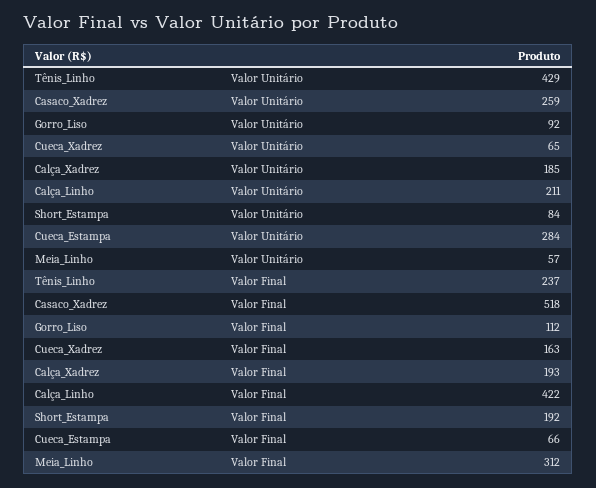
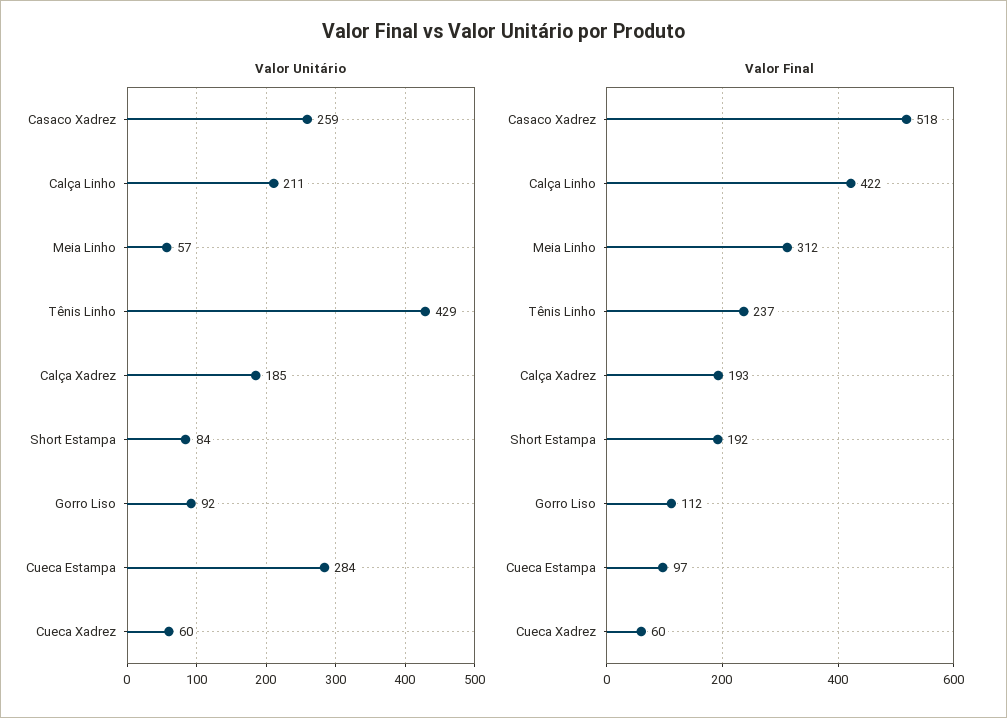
  {
    "Valor Unitário": {
      "Tênis_Linho": 429,
      "Casaco_Xadrez": 259,
      "Gorro_Liso": 92,
-     "Cueca_Xadrez": 65,
+     "Cueca_Xadrez": 60,
      "Calça_Xadrez": 185,
      "Calça_Linho": 211,
      "Short_Estampa": 84,
      "Cueca_Estampa": 284,
      "Meia_Linho": 57
    },
    "Valor Final": {
      "Tênis_Linho": 237,
      "Casaco_Xadrez": 518,
      "Gorro_Liso": 112,
-     "Cueca_Xadrez": 163,
+     "Cueca_Xadrez": 60,
      "Calça_Xadrez": 193,
      "Calça_Linho": 422,
      "Short_Estampa": 192,
-     "Cueca_Estampa": 66,
+     "Cueca_Estampa": 97,
      "Meia_Linho": 312
    }
  }

